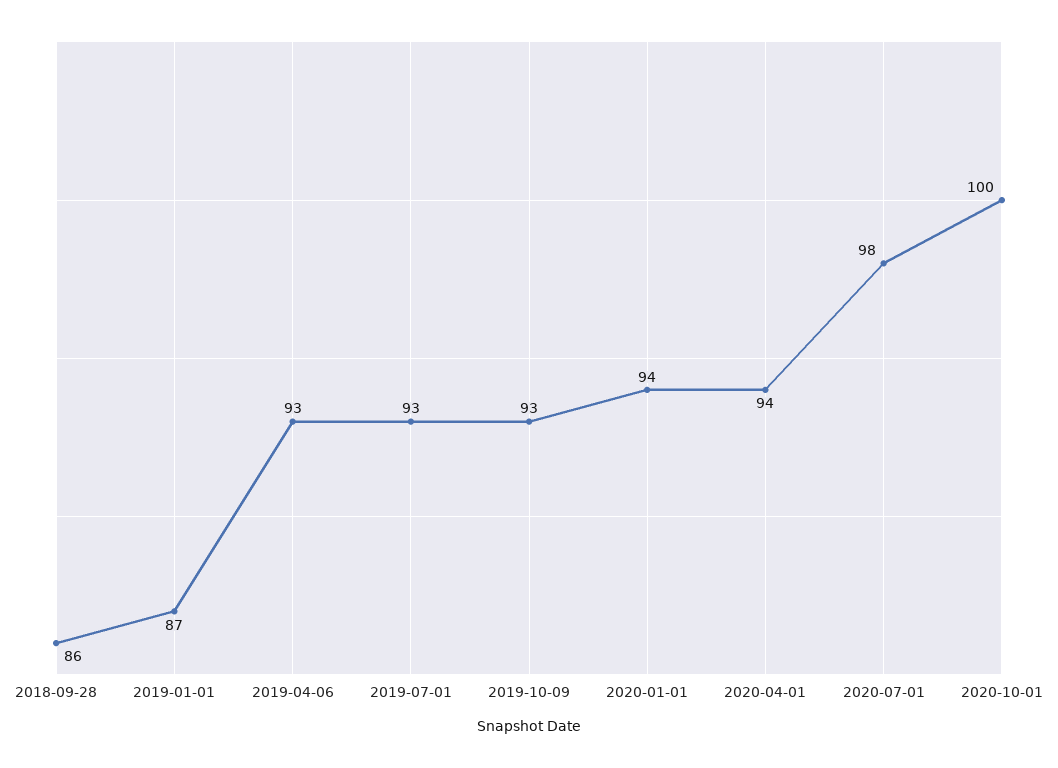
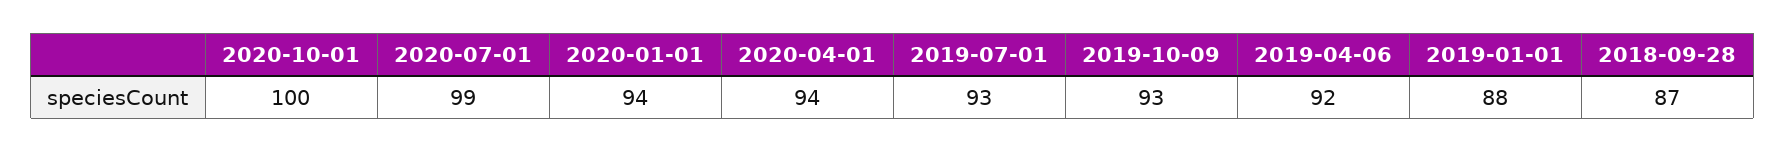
  {
-   "2018-09-28": 86,
+   "2018-09-28": 87,
-   "2019-01-01": 87,
+   "2019-01-01": 88,
-   "2019-04-06": 93,
+   "2019-04-06": 92,
    "2019-07-01": 93,
    "2019-10-09": 93,
    "2020-01-01": 94,
    "2020-04-01": 94,
-   "2020-07-01": 98,
+   "2020-07-01": 99,
    "2020-10-01": 100
  }

